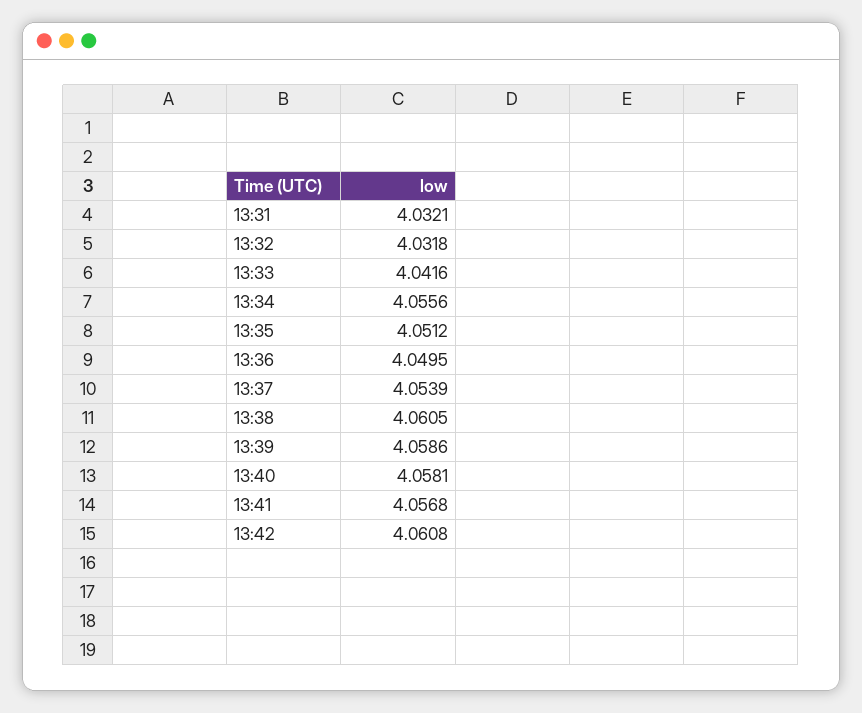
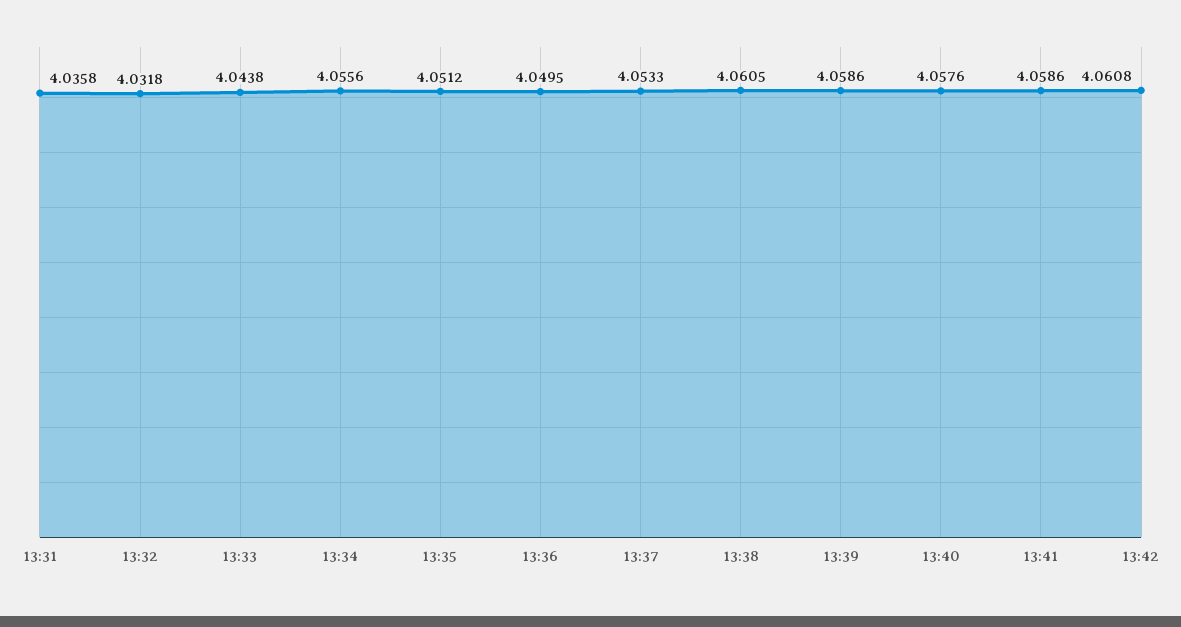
  {
-   "13:31": 4.0321,
+   "13:31": 4.0358,
    "13:32": 4.0318,
-   "13:33": 4.0416,
+   "13:33": 4.0438,
    "13:34": 4.0556,
    "13:35": 4.0512,
    "13:36": 4.0495,
-   "13:37": 4.0539,
+   "13:37": 4.0533,
    "13:38": 4.0605,
    "13:39": 4.0586,
-   "13:40": 4.0581,
+   "13:40": 4.0576,
-   "13:41": 4.0568,
+   "13:41": 4.0586,
    "13:42": 4.0608
  }

